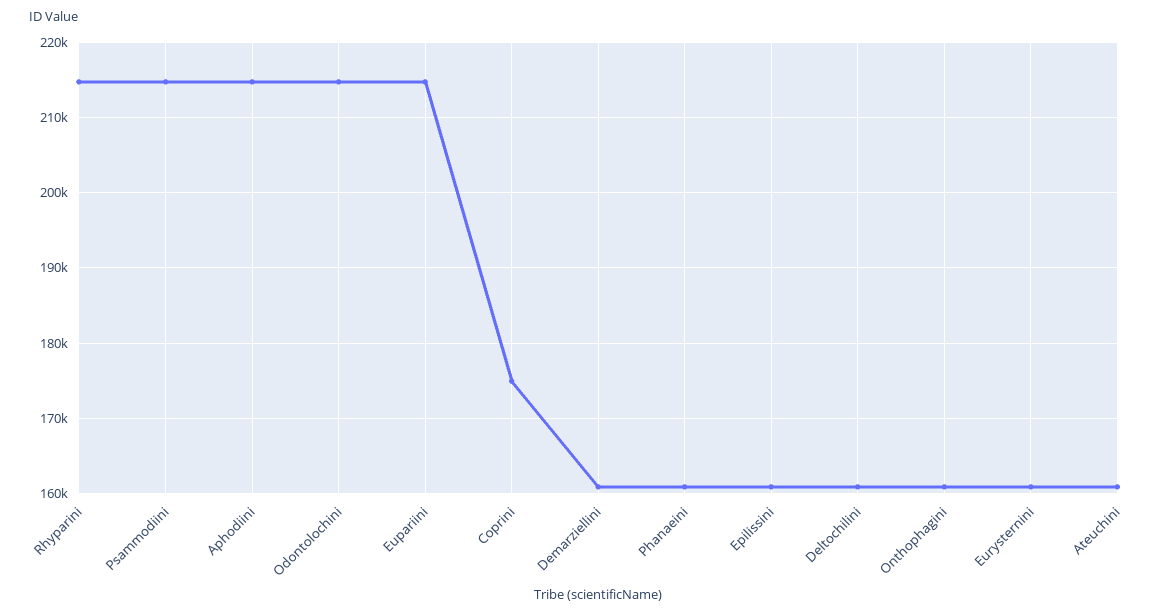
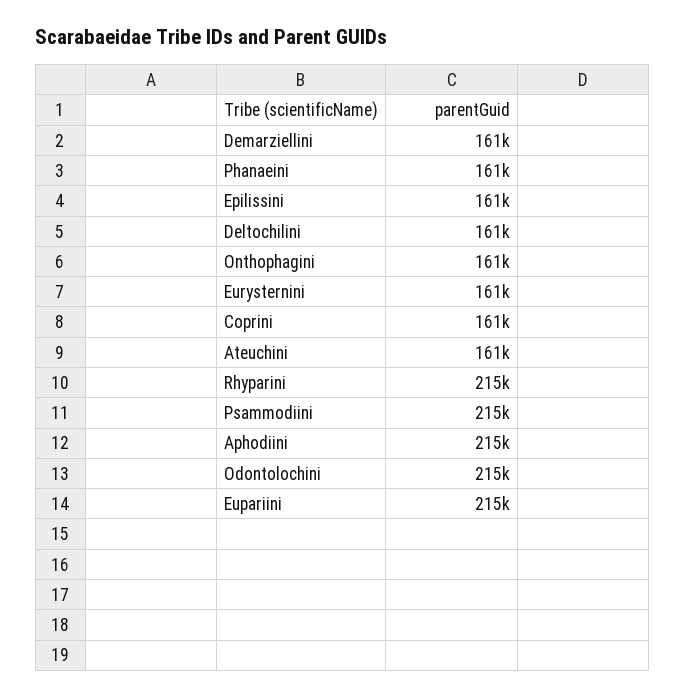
  {
    "Rhyparini": 215000,
    "Psammodiini": 215000,
    "Aphodiini": 215000,
    "Odontolochini": 215000,
    "Eupariini": 215000,
-   "Coprini": 175000,
+   "Coprini": 161000,
    "Demarziellini": 161000,
    "Phanaeini": 161000,
    "Epilissini": 161000,
    "Deltochilini": 161000,
    "Onthophagini": 161000,
    "Eurysternini": 161000,
    "Ateuchini": 161000
  }

